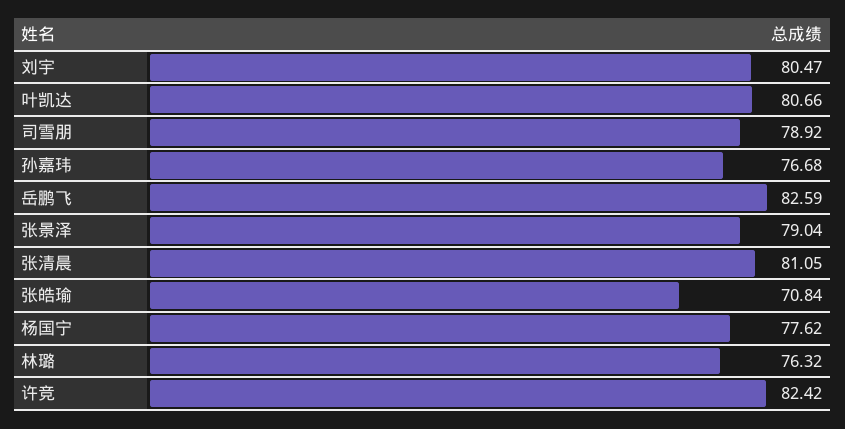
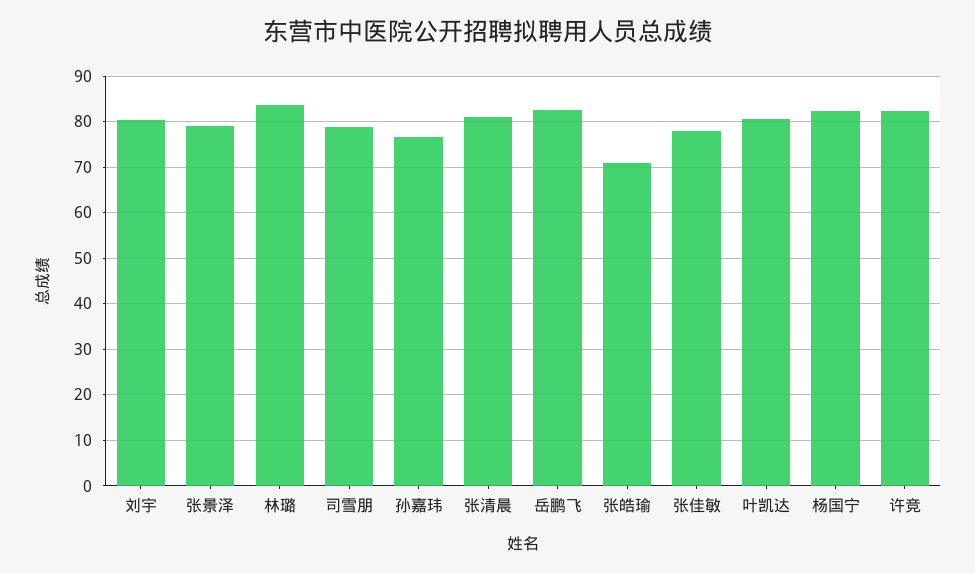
  {
    "刘宇": 80.47,
    "叶凯达": 80.66,
    "司雪朋": 78.92,
    "孙嘉玮": 76.68,
    "岳鹏飞": 82.59,
    "张景泽": 79.04,
    "张清晨": 81.05,
    "张皓瑜": 70.84,
-   "杨国宁": 77.62,
+   "杨国宁": 82,
-   "林璐": 76.32,
+   "林璐": 84,
-   "许竞": 82.42
+   "许竞": 82.42,
+   "张佳敏": 78
  }

